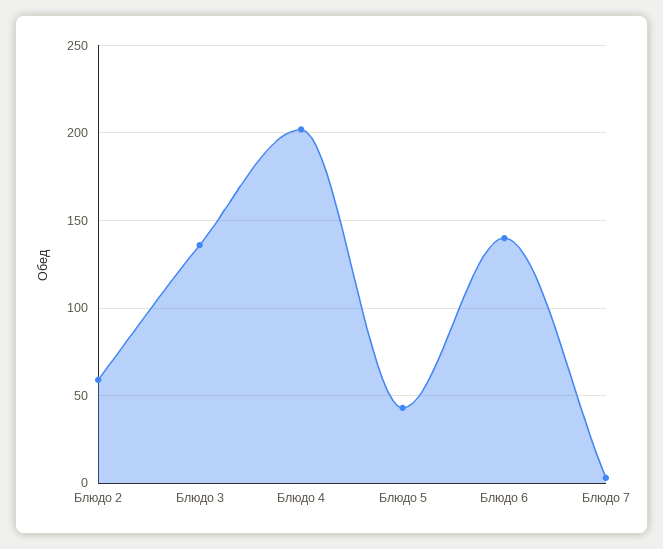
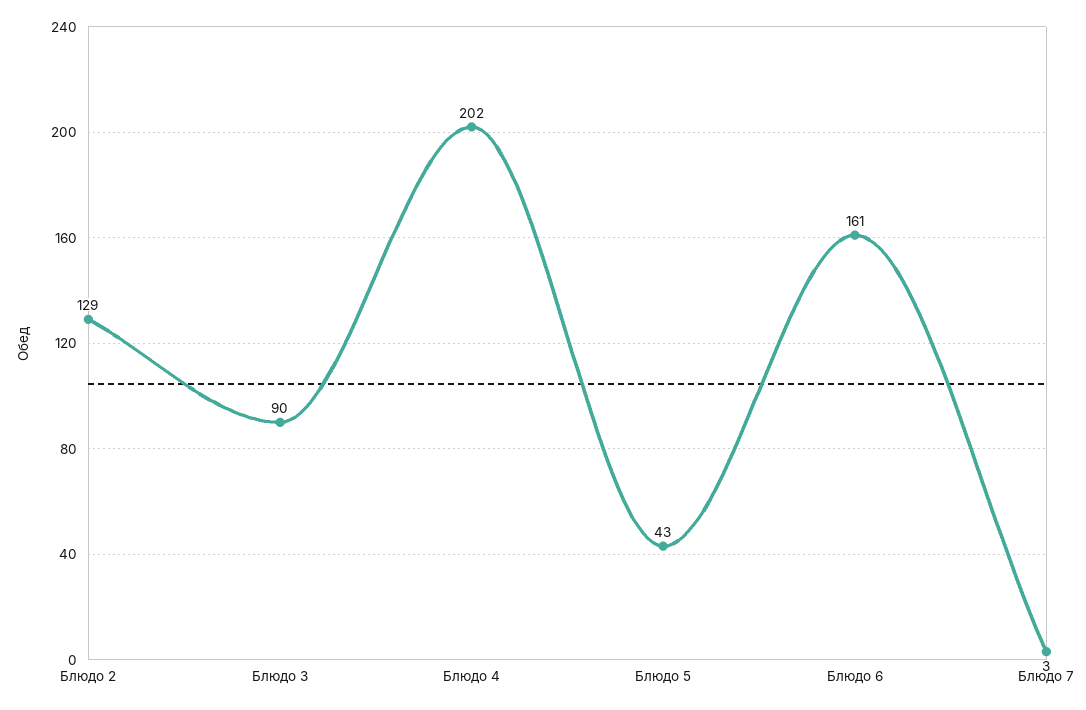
  {
-   "Блюдо 2": 60,
+   "Блюдо 2": 129,
-   "Блюдо 3": 135,
+   "Блюдо 3": 90,
    "Блюдо 4": 202,
    "Блюдо 5": 43,
-   "Блюдо 6": 140,
+   "Блюдо 6": 161,
    "Блюдо 7": 3
  }

